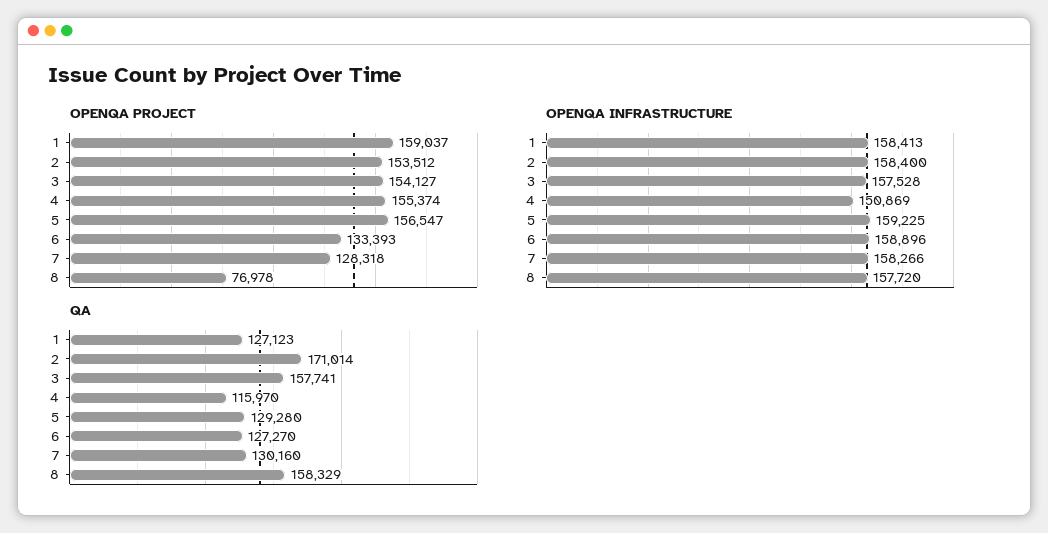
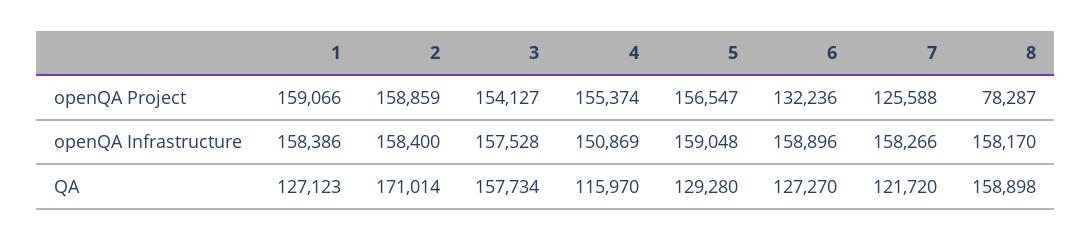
  {
    "OPENQA PROJECT": {
-     "1": 159037,
+     "1": 159066,
-     "2": 153512,
+     "2": 158859,
      "3": 154127,
      "4": 155374,
      "5": 156547,
-     "6": 133393,
+     "6": 132236,
-     "7": 128318,
+     "7": 125588,
-     "8": 76978
+     "8": 78287
    },
    "OPENQA INFRASTRUCTURE": {
-     "1": 158413,
+     "1": 158386,
      "2": 158400,
      "3": 157528,
      "4": 150869,
-     "5": 159225,
+     "5": 159048,
      "6": 158896,
      "7": 158266,
-     "8": 157720
+     "8": 158170
    },
    "QA": {
      "1": 127123,
      "2": 171014,
-     "3": 157741,
+     "3": 157734,
      "4": 115970,
      "5": 129280,
      "6": 127270,
-     "7": 130160,
+     "7": 121720,
-     "8": 158329
+     "8": 158898
    }
  }

